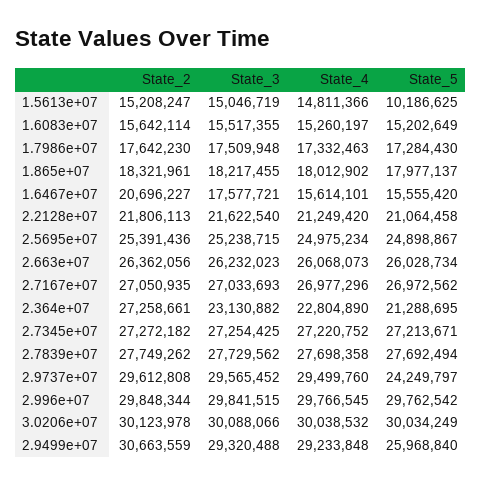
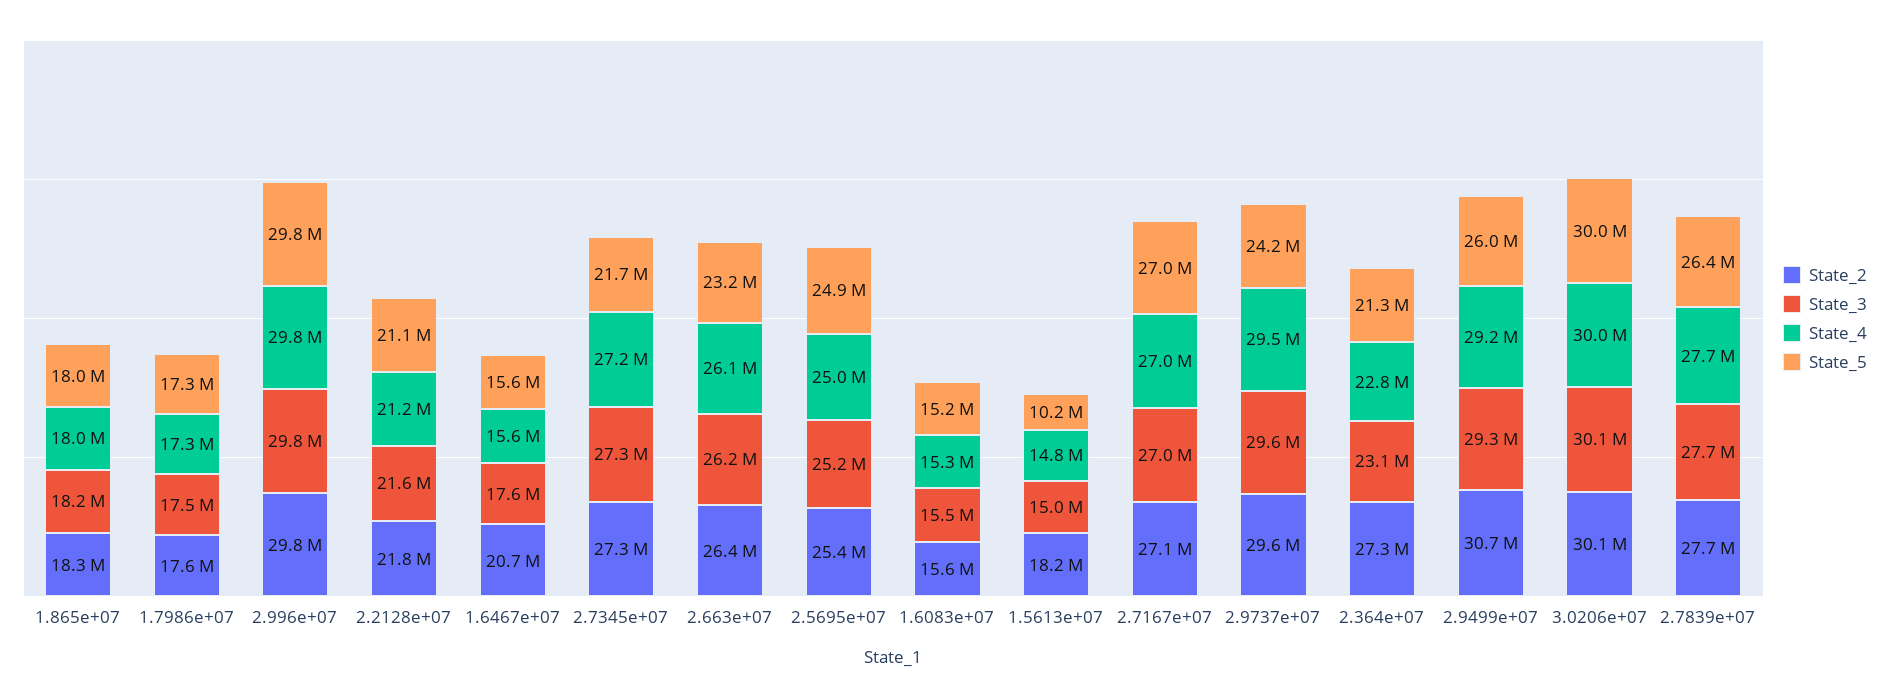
  {
    "State_2": {
-     "1.5613e+07": 15208247,
+     "1.5613e+07": 18200000,
      "1.6083e+07": 15642114,
      "1.7986e+07": 17642230,
      "1.865e+07": 18321961,
      "1.6467e+07": 20696227,
      "2.2128e+07": 21806113,
      "2.5695e+07": 25391436,
      "2.663e+07": 26362056,
      "2.7167e+07": 27050935,
      "2.364e+07": 27258661,
      "2.7345e+07": 27272182,
      "2.7839e+07": 27749262,
      "2.9737e+07": 29612808,
      "2.996e+07": 29848344,
      "3.0206e+07": 30123978,
      "2.9499e+07": 30663559
    },
    "State_3": {
      "1.5613e+07": 15046719,
      "1.6083e+07": 15517355,
      "1.7986e+07": 17509948,
      "1.865e+07": 18217455,
      "1.6467e+07": 17577721,
      "2.2128e+07": 21622540,
      "2.5695e+07": 25238715,
      "2.663e+07": 26232023,
      "2.7167e+07": 27033693,
      "2.364e+07": 23130882,
      "2.7345e+07": 27254425,
      "2.7839e+07": 27729562,
      "2.9737e+07": 29565452,
      "2.996e+07": 29841515,
      "3.0206e+07": 30088066,
      "2.9499e+07": 29320488
    },
    "State_4": {
      "1.5613e+07": 14811366,
      "1.6083e+07": 15260197,
      "1.7986e+07": 17332463,
      "1.865e+07": 18012902,
      "1.6467e+07": 15614101,
      "2.2128e+07": 21249420,
      "2.5695e+07": 24975234,
      "2.663e+07": 26068073,
      "2.7167e+07": 26977296,
      "2.364e+07": 22804890,
      "2.7345e+07": 27220752,
      "2.7839e+07": 27698358,
      "2.9737e+07": 29499760,
      "2.996e+07": 29766545,
      "3.0206e+07": 30038532,
      "2.9499e+07": 29233848
    },
    "State_5": {
      "1.5613e+07": 10186625,
      "1.6083e+07": 15202649,
      "1.7986e+07": 17284430,
      "1.865e+07": 17977137,
      "1.6467e+07": 15555420,
      "2.2128e+07": 21064458,
      "2.5695e+07": 24898867,
-     "2.663e+07": 26028734,
+     "2.663e+07": 23200000,
      "2.7167e+07": 26972562,
      "2.364e+07": 21288695,
-     "2.7345e+07": 27213671,
+     "2.7345e+07": 21700000,
-     "2.7839e+07": 27692494,
+     "2.7839e+07": 26400000,
      "2.9737e+07": 24249797,
      "2.996e+07": 29762542,
      "3.0206e+07": 30034249,
      "2.9499e+07": 25968840
    }
  }

